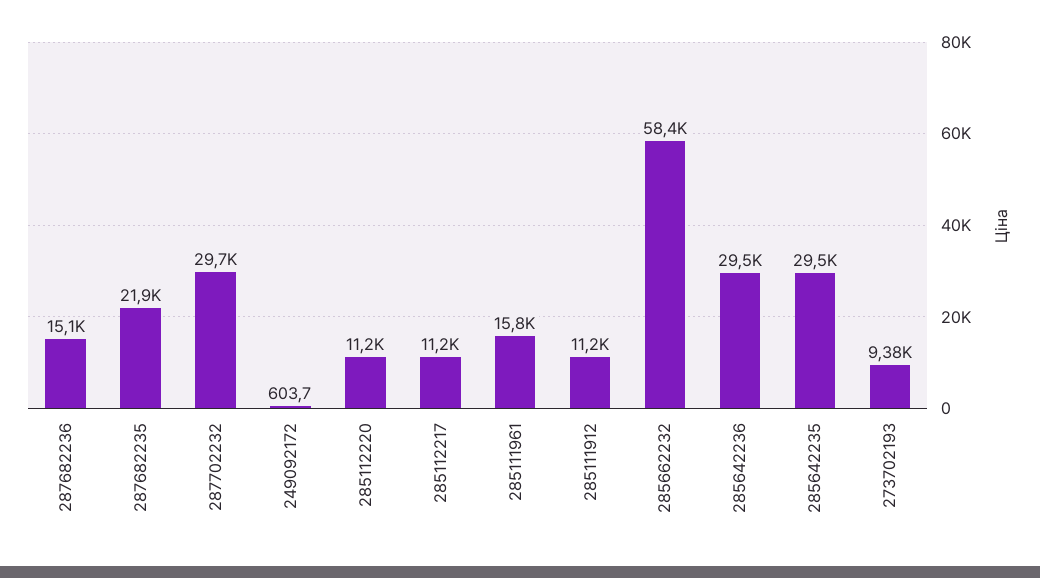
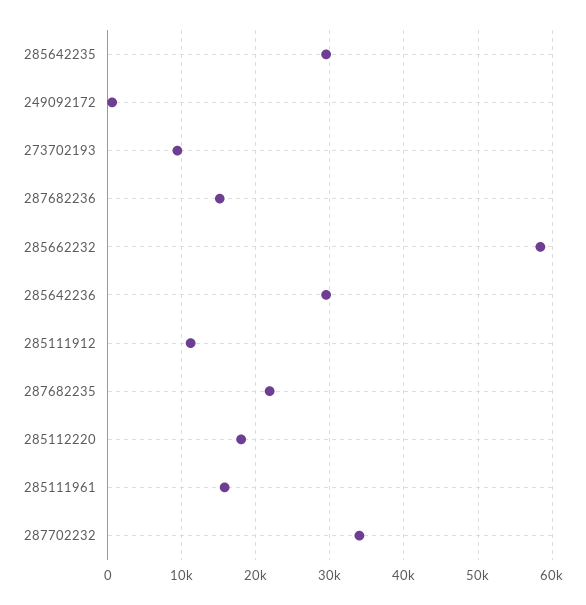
  {
    "287682236": 15100,
    "287682235": 21900,
-   "287702232": 29700,
+   "287702232": 34000,
    "249092172": 603.7,
-   "285112220": 11200,
+   "285112220": 18000,
-   "285112217": 11200,
    "285111961": 15800,
    "285111912": 11200,
    "285662232": 58400,
    "285642236": 29500,
    "285642235": 29500,
    "273702193": 9380
  }

